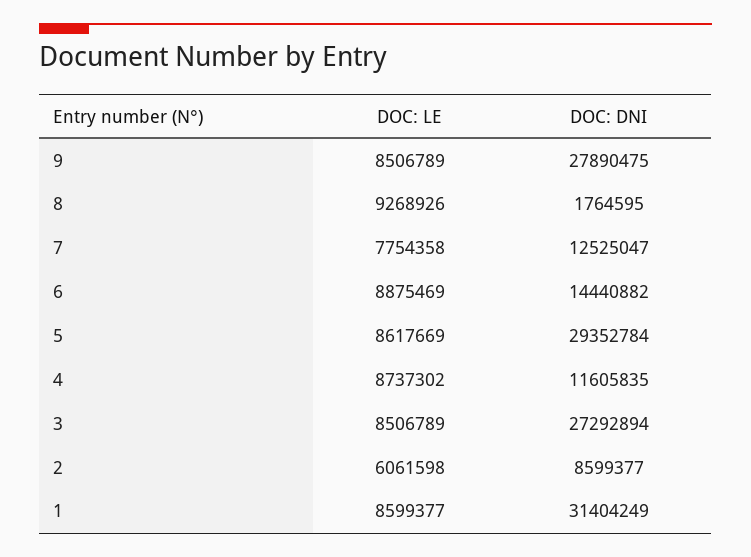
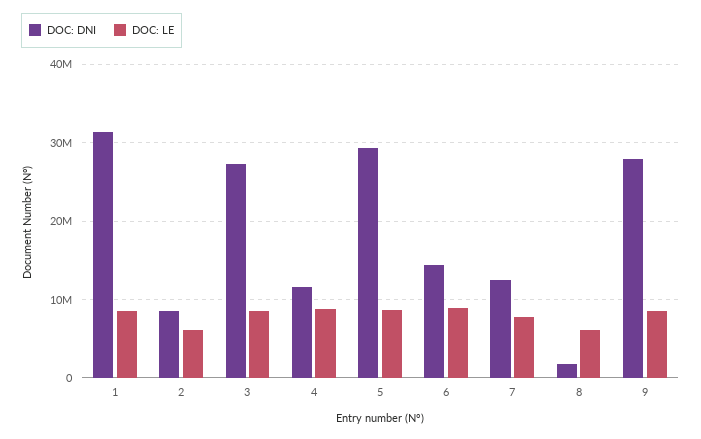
  {
    "DOC: LE": {
      "9": 8506789,
-     "8": 9268926,
+     "8": 6000000,
      "7": 7754358,
      "6": 8875469,
      "5": 8617669,
      "4": 8737302,
      "3": 8506789,
      "2": 6061598,
      "1": 8599377
    },
    "DOC: DNI": {
      "9": 27890475,
      "8": 1764595,
      "7": 12525047,
      "6": 14440882,
      "5": 29352784,
      "4": 11605835,
      "3": 27292894,
      "2": 8599377,
      "1": 31404249
    }
  }

